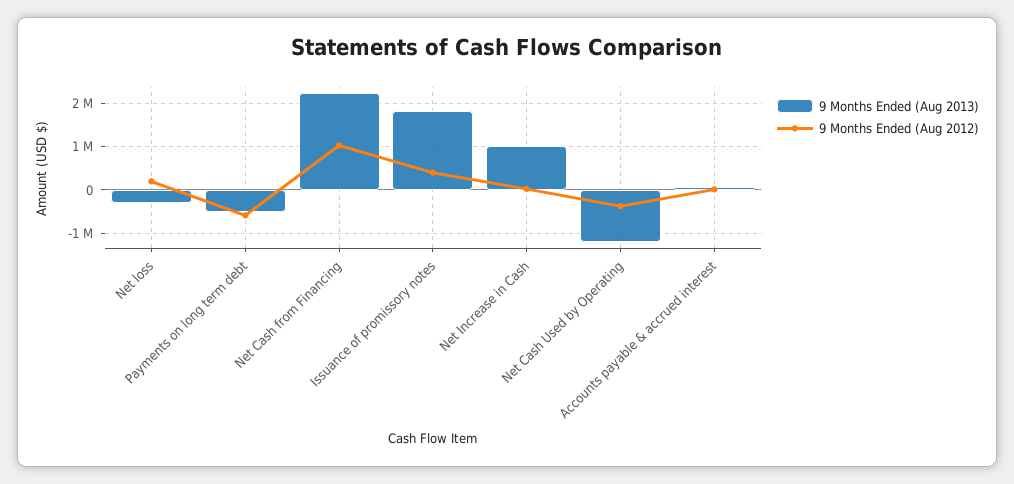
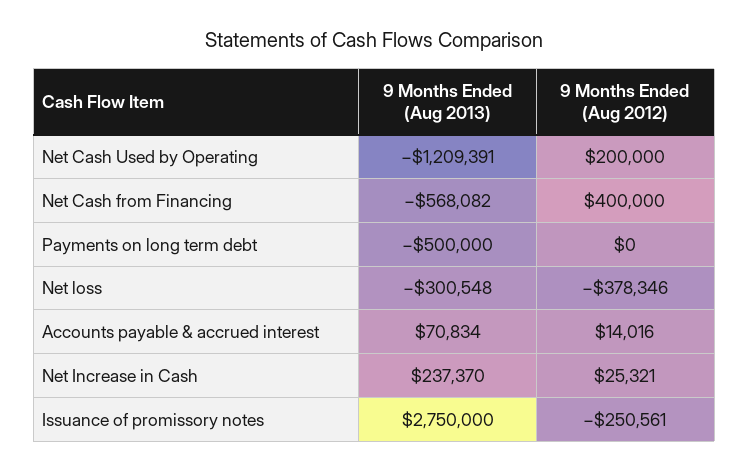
  {
    "9 Months Ended (Aug 2013)": {
      "Net loss": -300548,
      "Payments on long term debt": -500000,
-     "Net Cash from Financing": 2200000,
+     "Net Cash from Financing": -568082,
-     "Issuance of promissory notes": 1800000,
+     "Issuance of promissory notes": 2750000,
-     "Net Increase in Cash": 1000000,
+     "Net Increase in Cash": 237370,
      "Net Cash Used by Operating": -1209391,
      "Accounts payable & accrued interest": 70834
    },
    "9 Months Ended (Aug 2012)": {
-     "Net loss": 200000,
+     "Net loss": -378346,
-     "Payments on long term debt": -600000,
+     "Payments on long term debt": 0,
-     "Net Cash from Financing": 1000000,
+     "Net Cash from Financing": 400000,
-     "Issuance of promissory notes": 400000,
+     "Issuance of promissory notes": -250561,
      "Net Increase in Cash": 25321,
-     "Net Cash Used by Operating": -400000,
+     "Net Cash Used by Operating": 200000,
      "Accounts payable & accrued interest": 14016
    }
  }

